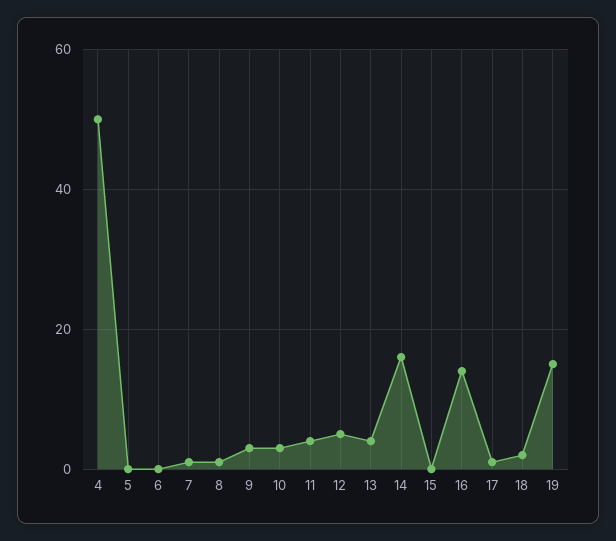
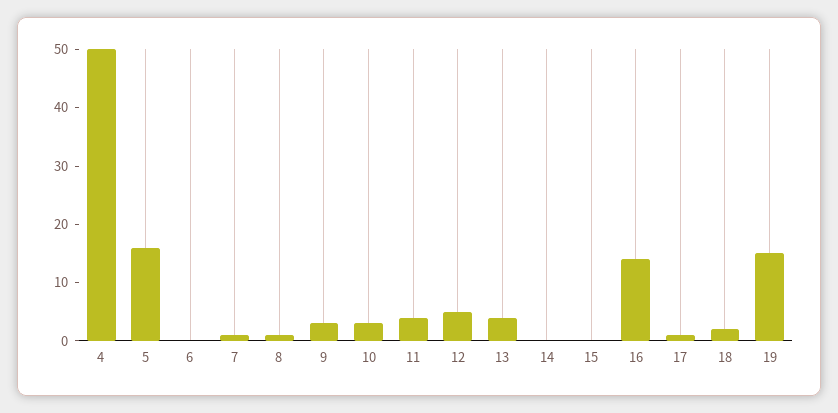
  {
    "4": 50,
-   "5": 0,
+   "5": 15,
    "6": 0,
    "7": 0,
    "8": 0,
    "9": 5,
    "10": 5,
    "11": 5,
    "12": 5,
    "13": 5,
-   "14": 15,
+   "14": 0,
    "15": 0,
    "16": 15,
    "17": 0,
    "18": 0,
    "19": 15
  }

